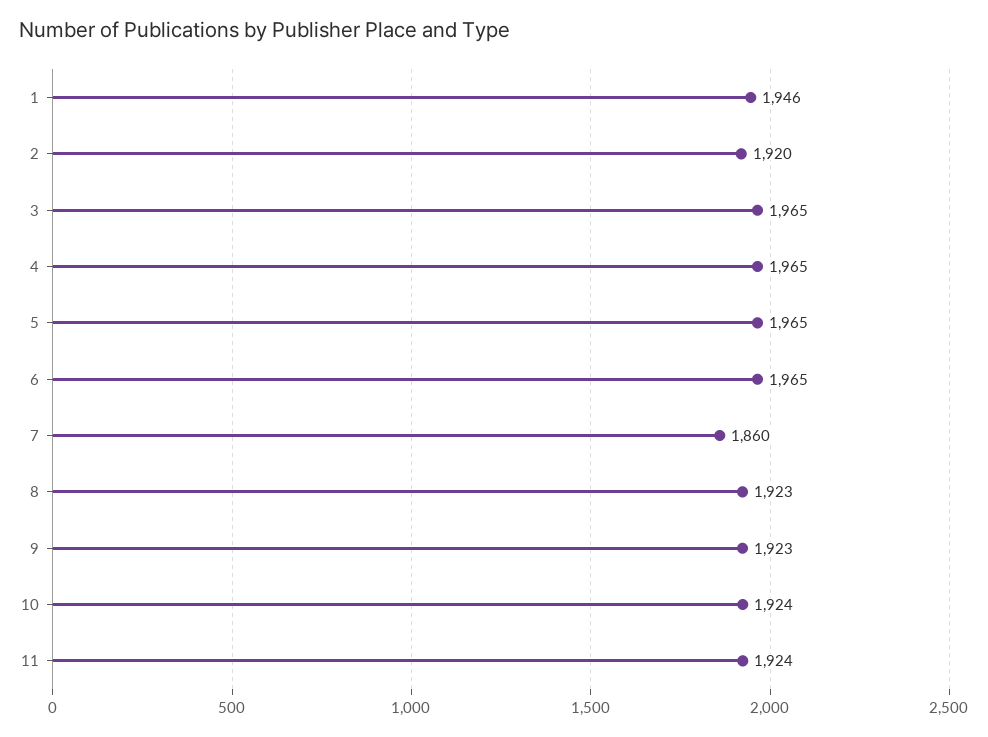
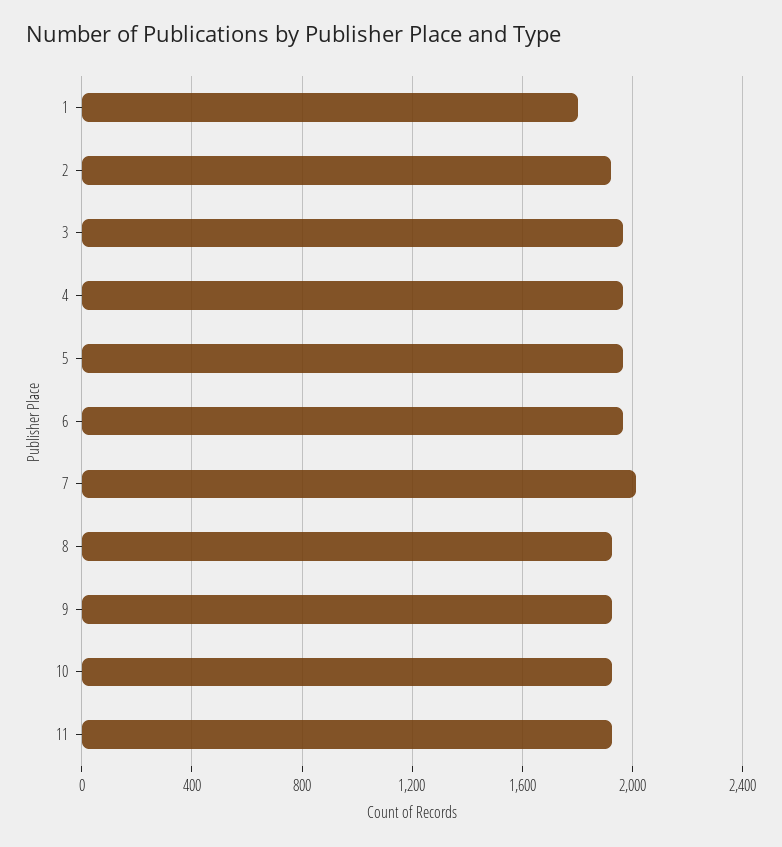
  {
-   "1": 1946,
+   "1": 1800,
    "2": 1920,
    "3": 1965,
    "4": 1965,
    "5": 1965,
    "6": 1965,
-   "7": 1860,
+   "7": 2000,
    "8": 1923,
    "9": 1923,
    "10": 1924,
    "11": 1924
  }

